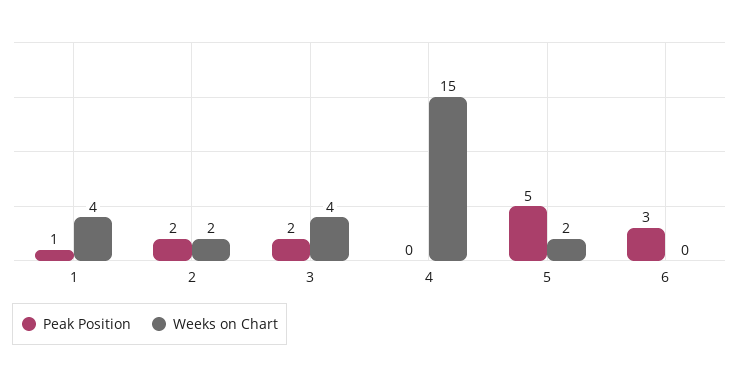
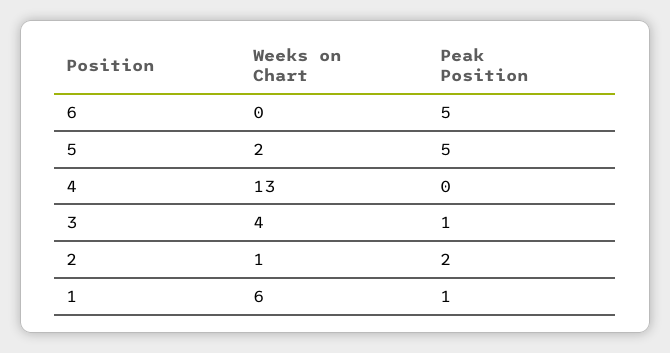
  {
    "Peak Position": {
      "1": 1,
      "2": 2,
-     "3": 2,
+     "3": 1,
      "4": 0,
      "5": 5,
-     "6": 3
+     "6": 5
    },
    "Weeks on Chart": {
-     "1": 4,
+     "1": 6,
-     "2": 2,
+     "2": 1,
      "3": 4,
-     "4": 15,
+     "4": 13,
      "5": 2,
      "6": 0
    }
  }

